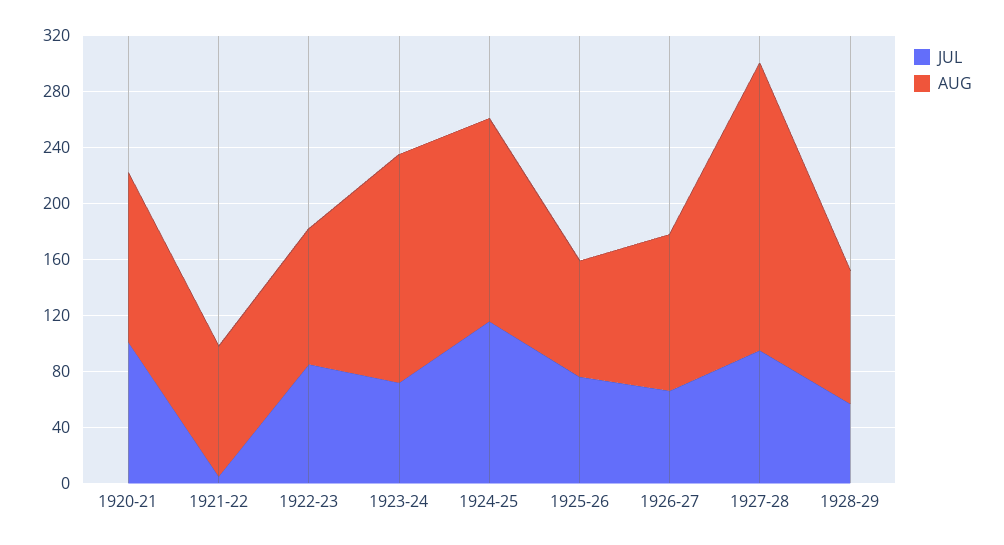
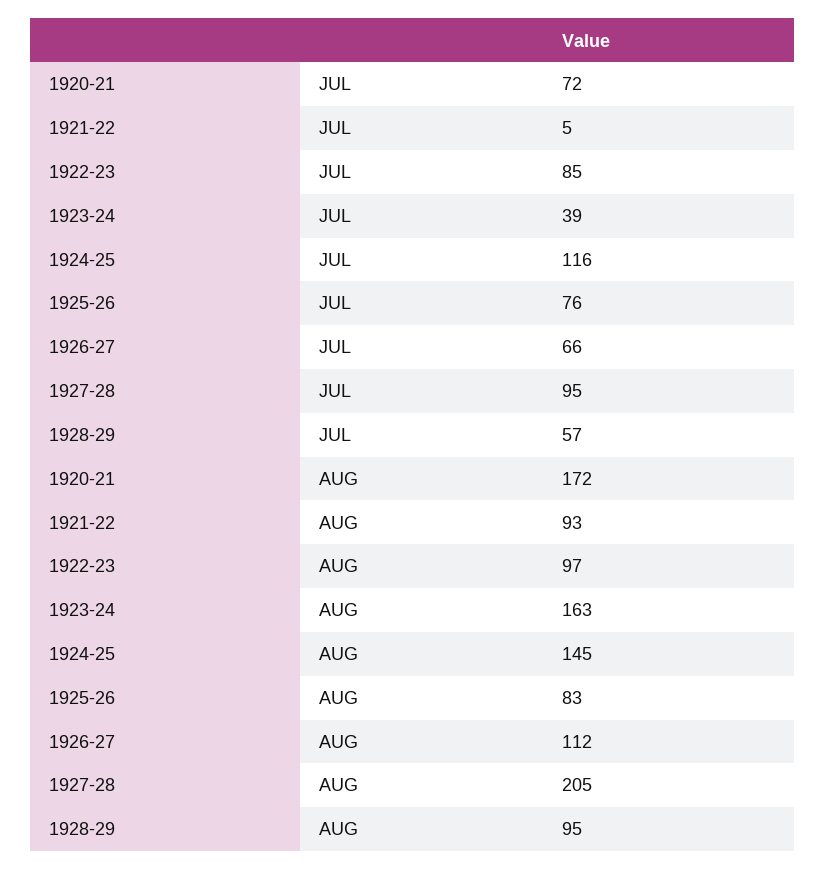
  {
    "JUL": {
-     "1920-21": 100,
+     "1920-21": 72,
      "1921-22": 5,
      "1922-23": 85,
-     "1923-24": 70,
+     "1923-24": 39,
      "1924-25": 116,
      "1925-26": 76,
      "1926-27": 66,
      "1927-28": 95,
      "1928-29": 57
    },
    "AUG": {
-     "1920-21": 120,
+     "1920-21": 172,
      "1921-22": 93,
      "1922-23": 97,
      "1923-24": 163,
      "1924-25": 145,
      "1925-26": 83,
      "1926-27": 112,
      "1927-28": 205,
      "1928-29": 95
    }
  }

